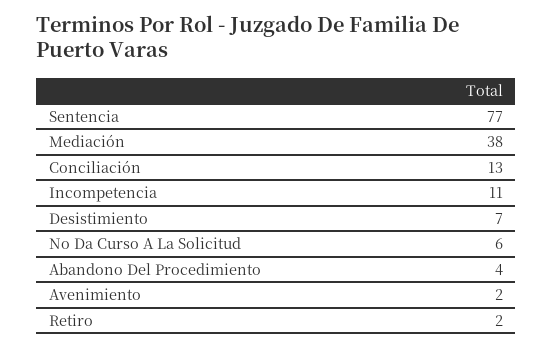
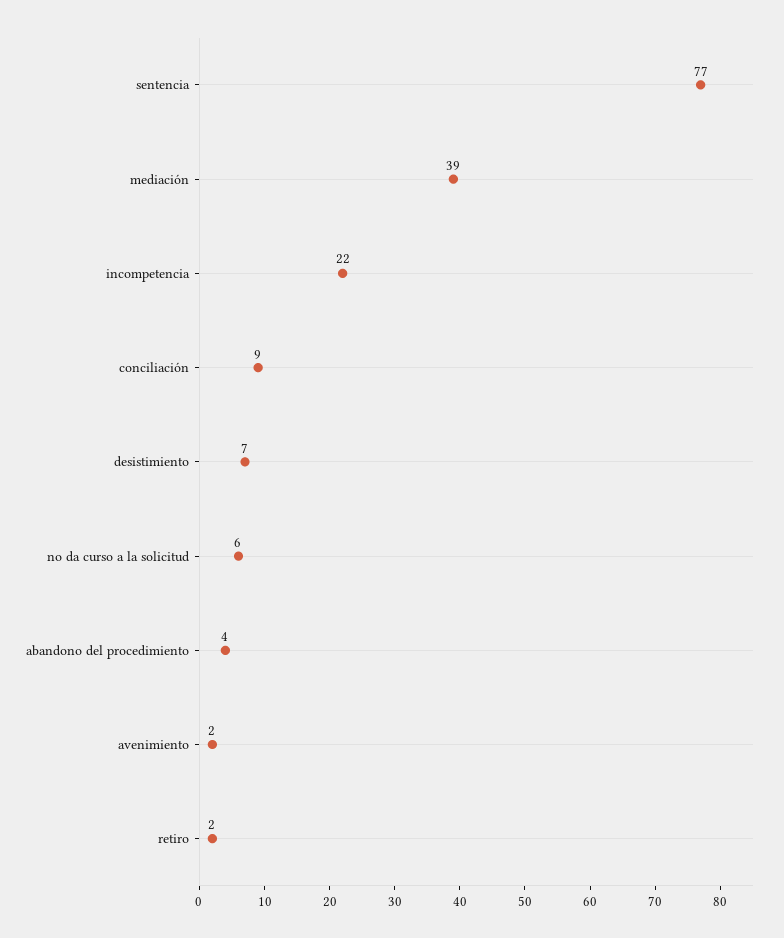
  {
    "Sentencia": 77,
-   "Mediación": 38,
+   "Mediación": 39,
-   "Conciliación": 13,
+   "Conciliación": 9,
-   "Incompetencia": 11,
+   "Incompetencia": 22,
    "Desistimiento": 7,
    "No Da Curso A La Solicitud": 6,
    "Abandono Del Procedimiento": 4,
    "Avenimiento": 2,
    "Retiro": 2
  }

